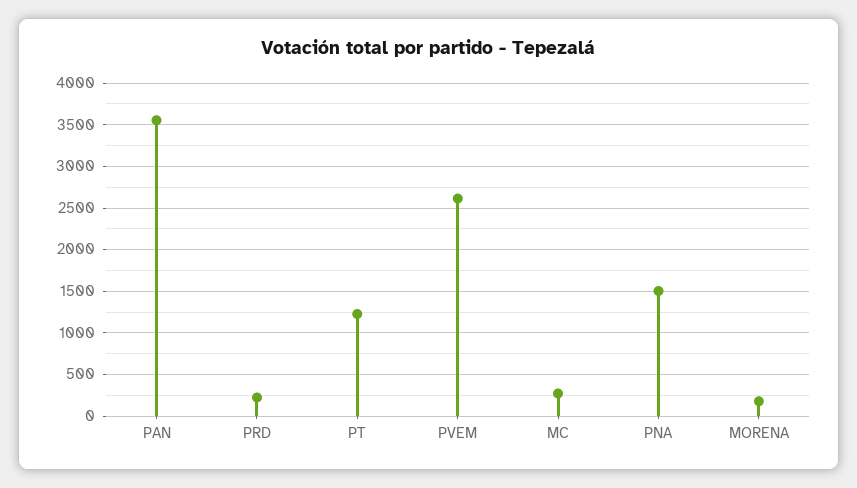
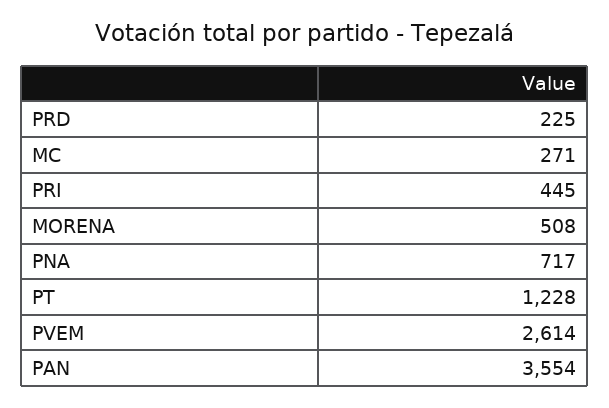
  {
    "PAN": 3554,
    "PRD": 225,
    "PT": 1228,
    "PVEM": 2614,
    "MC": 271,
-   "PNA": 1500,
+   "PNA": 717,
-   "MORENA": 200
+   "MORENA": 508,
+   "PRI": 445
  }

